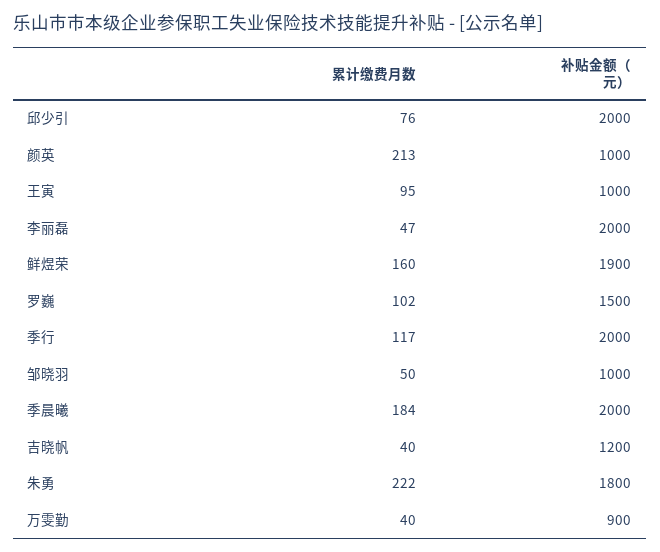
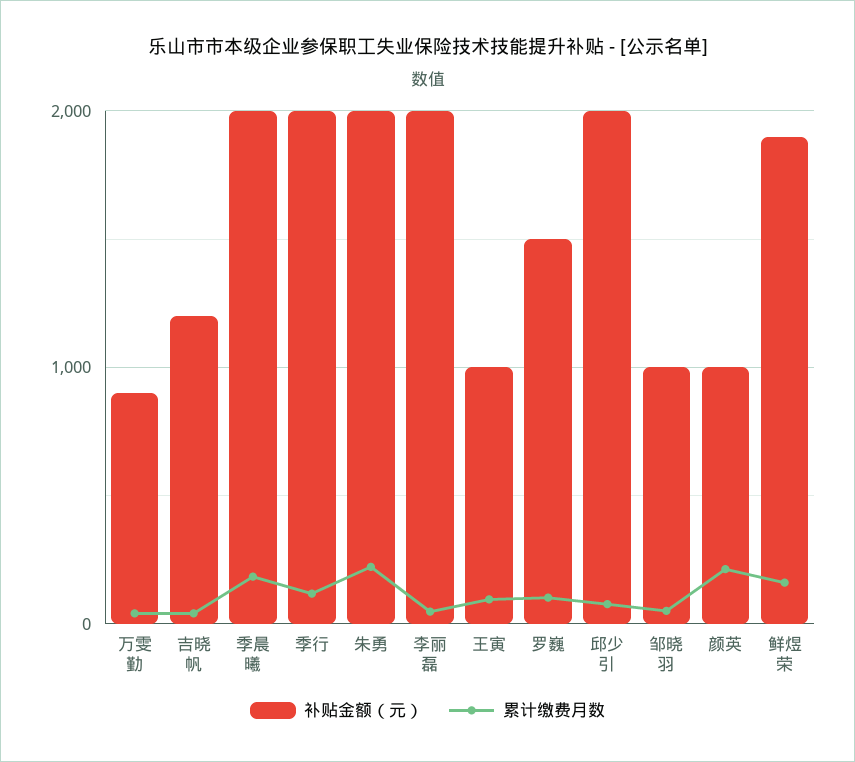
  {
    "累计缴费月数": {
      "邱少引": 76,
      "颜英": 213,
      "王寅": 95,
      "李丽磊": 47,
      "鲜煜荣": 160,
      "罗巍": 102,
      "季行": 117,
      "邹晓羽": 50,
      "季晨曦": 184,
      "吉晓帆": 40,
      "朱勇": 222,
      "万雯勤": 40
    },
    "补贴金额（元）": {
      "邱少引": 2000,
      "颜英": 1000,
      "王寅": 1000,
      "李丽磊": 2000,
      "鲜煜荣": 1900,
      "罗巍": 1500,
      "季行": 2000,
      "邹晓羽": 1000,
      "季晨曦": 2000,
      "吉晓帆": 1200,
-     "朱勇": 1800,
+     "朱勇": 2000,
      "万雯勤": 900
    }
  }

